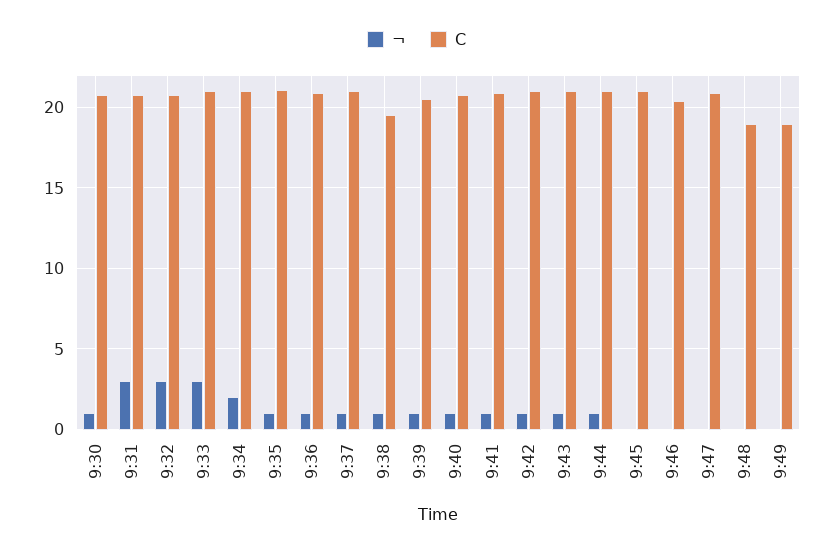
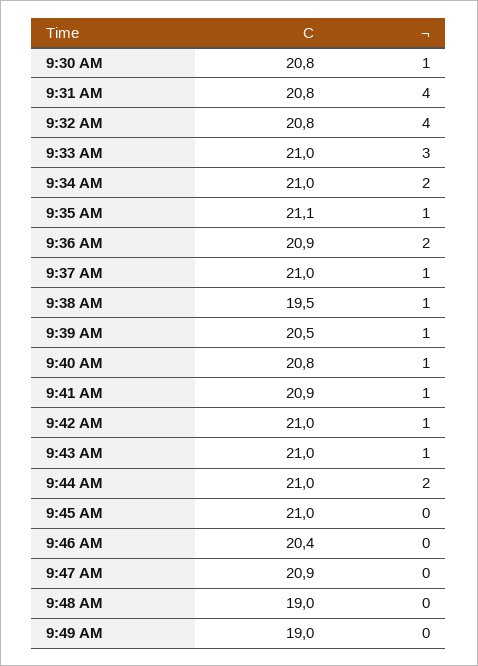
  {
    "¬": {
      "9:30": 1,
-     "9:31": 3,
+     "9:31": 4,
-     "9:32": 3,
+     "9:32": 4,
      "9:33": 3,
      "9:34": 2,
      "9:35": 1,
-     "9:36": 1,
+     "9:36": 2,
      "9:37": 1,
      "9:38": 1,
      "9:39": 1,
      "9:40": 1,
      "9:41": 1,
      "9:42": 1,
      "9:43": 1,
-     "9:44": 1,
+     "9:44": 2,
      "9:45": 0,
      "9:46": 0,
      "9:47": 0,
      "9:48": 0,
      "9:49": 0
    },
    "C": {
      "9:30": 20.8,
      "9:31": 20.8,
      "9:32": 20.8,
      "9:33": 21,
      "9:34": 21,
      "9:35": 21.1,
      "9:36": 20.9,
      "9:37": 21,
      "9:38": 19.5,
      "9:39": 20.5,
      "9:40": 20.8,
      "9:41": 20.9,
      "9:42": 21,
      "9:43": 21,
      "9:44": 21,
      "9:45": 21,
      "9:46": 20.4,
      "9:47": 20.9,
      "9:48": 19,
      "9:49": 19
    }
  }

